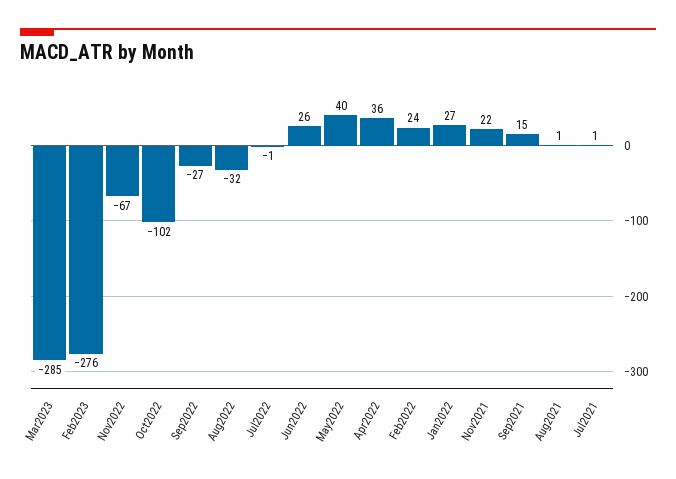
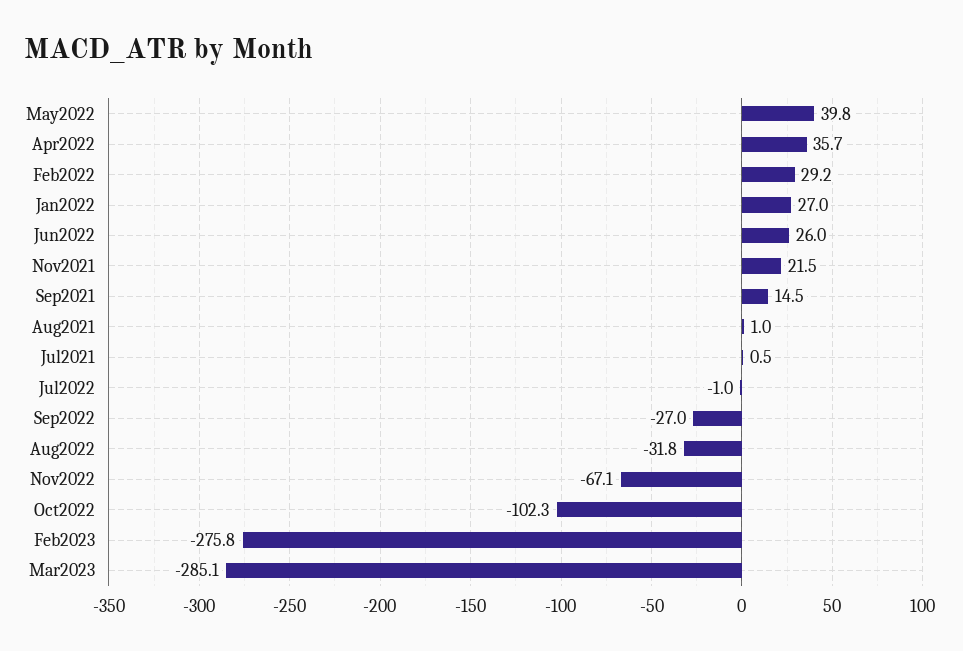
  {
    "Mar2023": -285.1,
    "Feb2023": -275.8,
    "Nov2022": -67.1,
    "Oct2022": -102.3,
    "Sep2022": -27,
    "Aug2022": -31.8,
    "Jul2022": -1,
    "Jun2022": 26,
    "May2022": 39.8,
    "Apr2022": 35.7,
-   "Feb2022": 24,
+   "Feb2022": 29.2,
    "Jan2022": 27,
    "Nov2021": 21.5,
    "Sep2021": 14.5,
    "Aug2021": 1,
    "Jul2021": 0.5
  }

